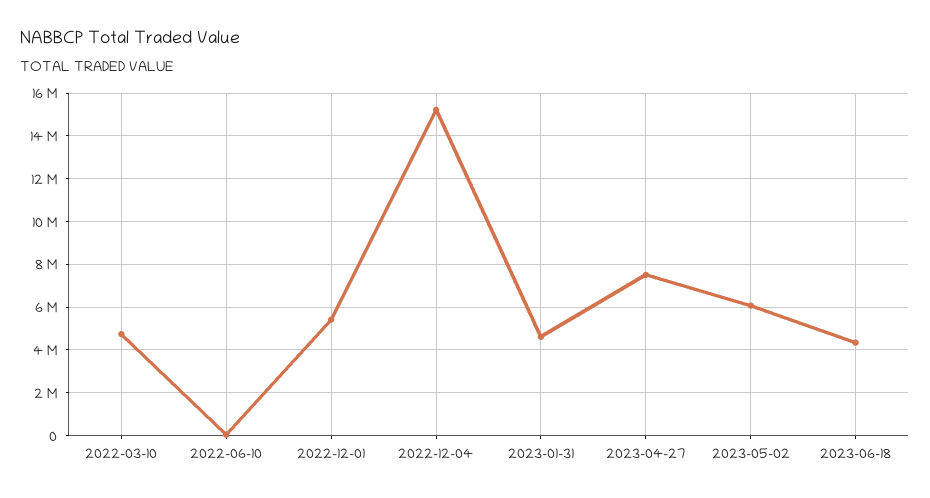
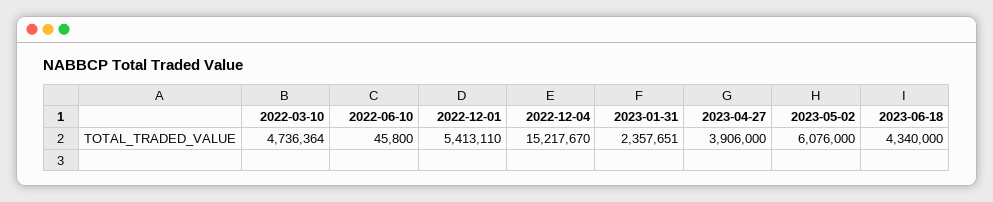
  {
    "2022-03-10": 4736364,
    "2022-06-10": 45800,
    "2022-12-01": 5413110,
    "2022-12-04": 15217670,
-   "2023-01-31": 4500000,
+   "2023-01-31": 2357651,
-   "2023-04-27": 7500000,
+   "2023-04-27": 3906000,
    "2023-05-02": 6076000,
    "2023-06-18": 4340000
  }

